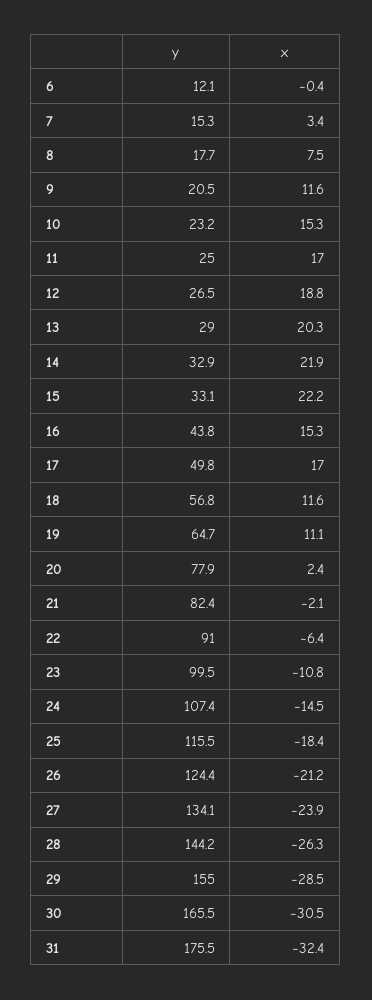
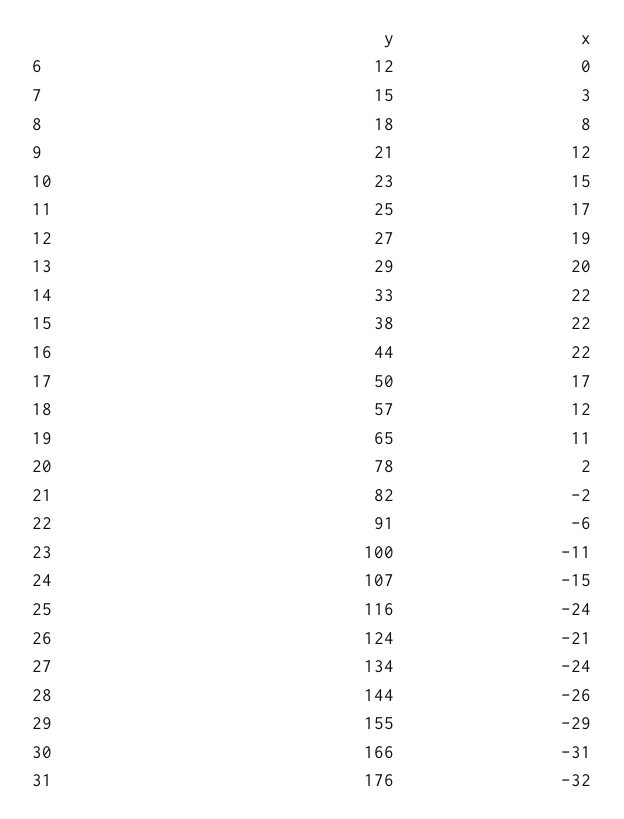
  {
    "y": {
      "6": 12.1,
      "7": 15.3,
      "8": 17.7,
      "9": 20.5,
      "10": 23.2,
      "11": 25,
      "12": 26.5,
      "13": 29,
      "14": 32.9,
-     "15": 33.1,
+     "15": 38,
      "16": 43.8,
      "17": 49.8,
      "18": 56.8,
      "19": 64.7,
      "20": 77.9,
      "21": 82.4,
      "22": 91,
      "23": 99.5,
      "24": 107.4,
      "25": 115.5,
      "26": 124.4,
      "27": 134.1,
      "28": 144.2,
      "29": 155,
      "30": 165.5,
      "31": 175.5
    },
    "x": {
      "6": -0.4,
      "7": 3.4,
      "8": 7.5,
      "9": 11.6,
      "10": 15.3,
      "11": 17,
      "12": 18.8,
      "13": 20.3,
      "14": 21.9,
      "15": 22.2,
-     "16": 15.3,
+     "16": 22,
      "17": 17,
      "18": 11.6,
      "19": 11.1,
      "20": 2.4,
      "21": -2.1,
      "22": -6.4,
      "23": -10.8,
      "24": -14.5,
-     "25": -18.4,
+     "25": -24,
      "26": -21.2,
      "27": -23.9,
      "28": -26.3,
      "29": -28.5,
      "30": -30.5,
      "31": -32.4
    }
  }

